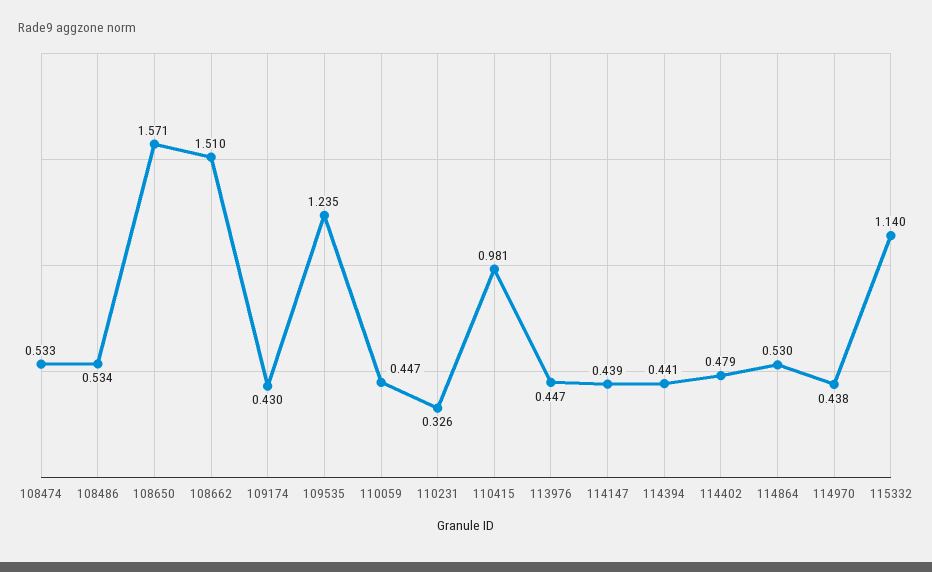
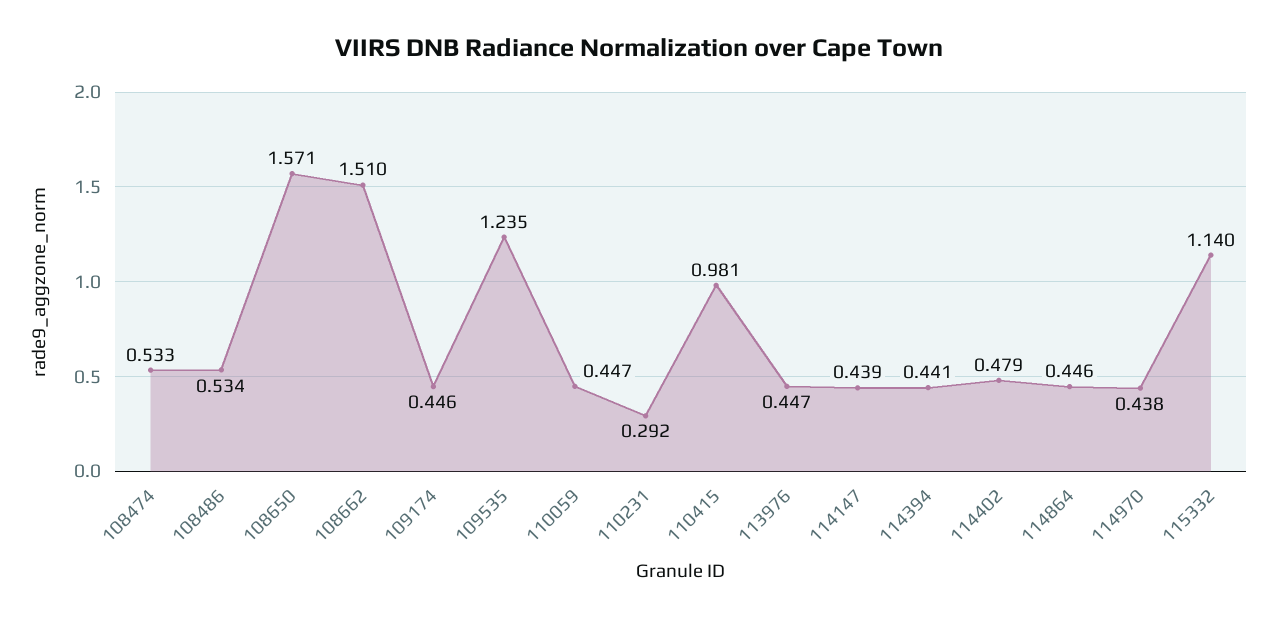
  {
    "108474": 0.533,
    "108486": 0.534,
    "108650": 1.571,
    "108662": 1.51,
-   "109174": 0.43,
+   "109174": 0.446,
    "109535": 1.235,
    "110059": 0.447,
-   "110231": 0.326,
+   "110231": 0.292,
    "110415": 0.981,
    "113976": 0.447,
    "114147": 0.439,
    "114394": 0.441,
    "114402": 0.479,
-   "114864": 0.53,
+   "114864": 0.446,
    "114970": 0.438,
    "115332": 1.14
  }

